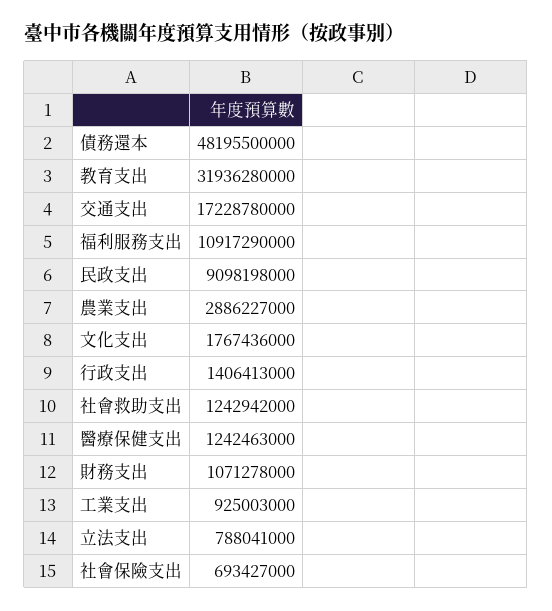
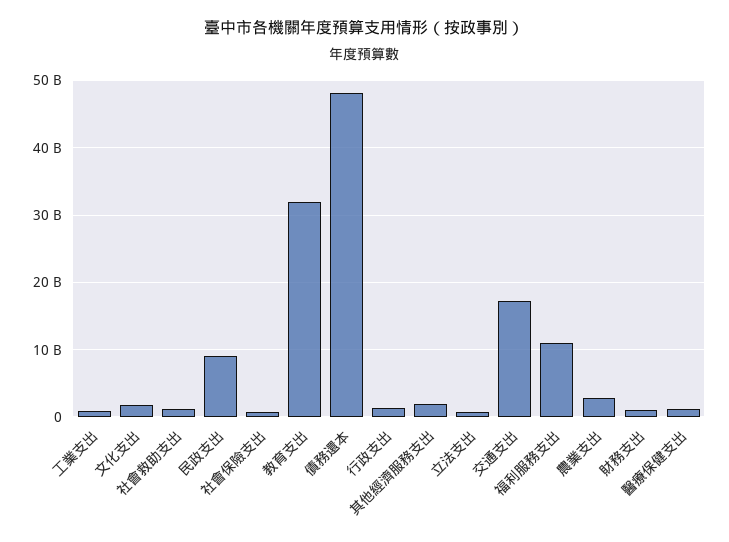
  {
    "債務還本": 48195500000,
    "教育支出": 31936280000,
    "交通支出": 17228780000,
    "福利服務支出": 10917290000,
    "民政支出": 9098198000,
    "農業支出": 2886227000,
    "文化支出": 1767436000,
    "行政支出": 1406413000,
    "社會救助支出": 1242942000,
    "醫療保健支出": 1242463000,
    "財務支出": 1071278000,
    "工業支出": 925003000,
    "立法支出": 788041000,
-   "社會保險支出": 693427000
+   "社會保險支出": 693427000,
+   "其他經濟服務支出": 2000000000
  }

